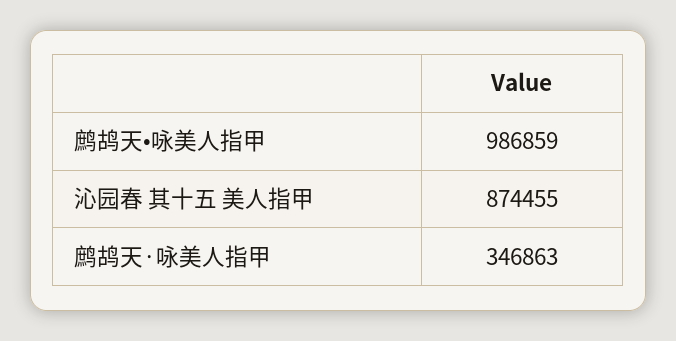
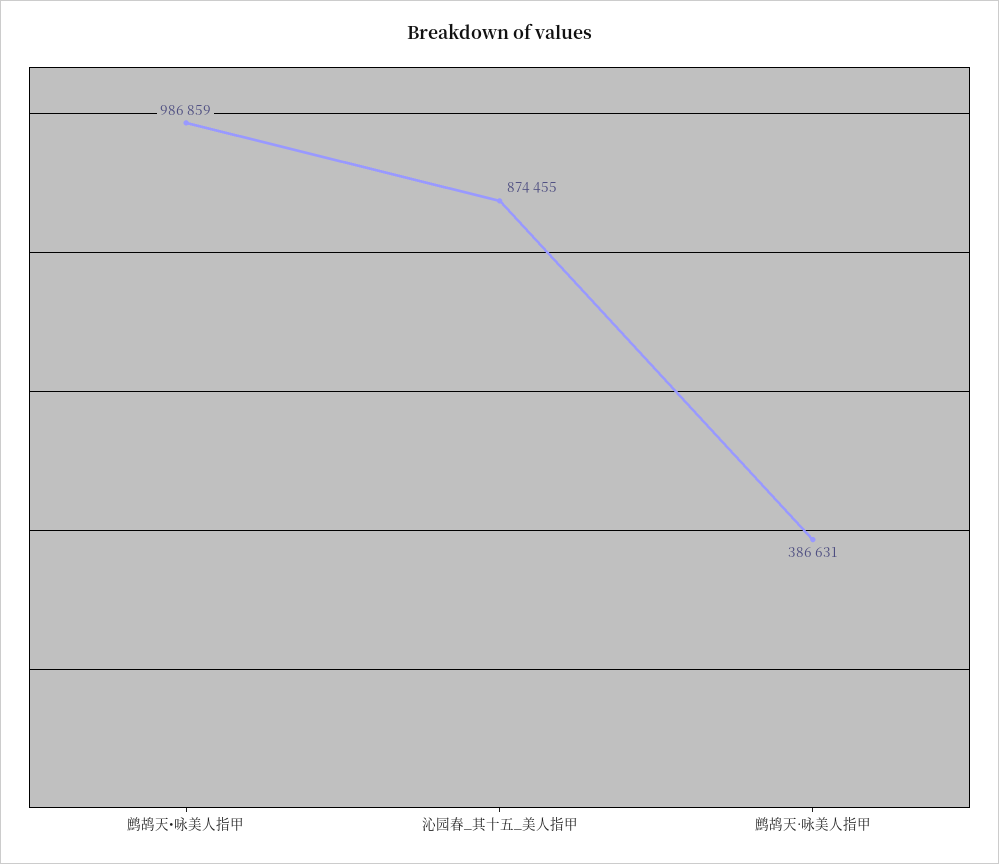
  {
    "鹧鸪天•咏美人指甲": 986859,
    "沁园春 其十五 美人指甲": 874455,
-   "鹧鸪天·咏美人指甲": 346863
+   "鹧鸪天·咏美人指甲": 386631
  }

